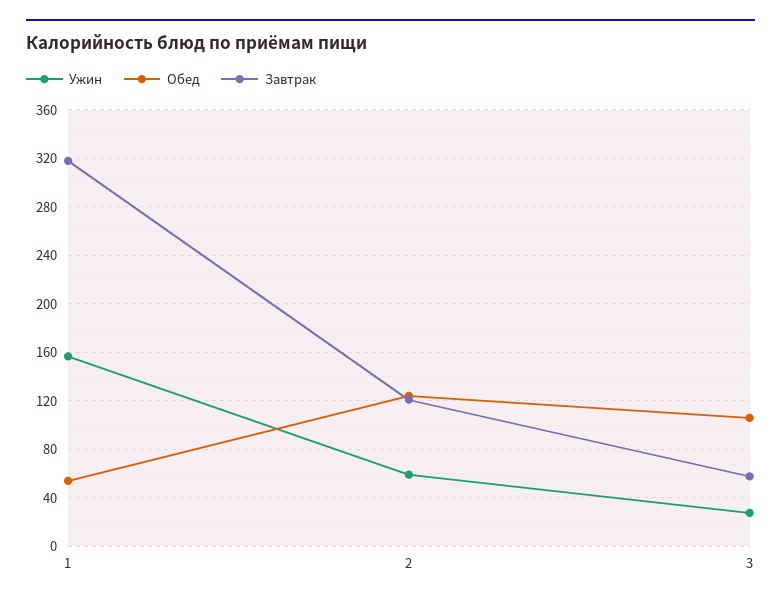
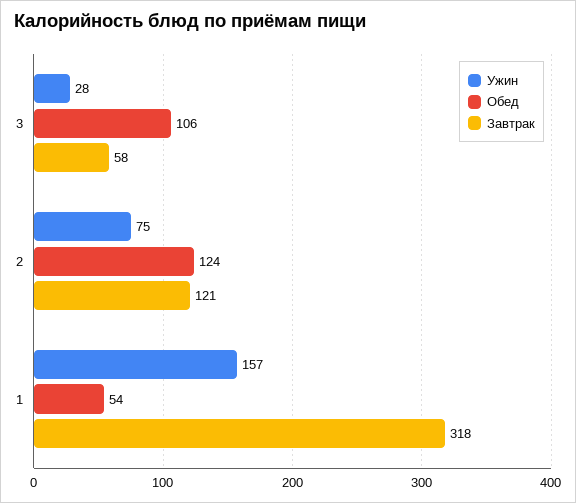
  {
    "Ужин": {
      "1": 157,
-     "2": 60,
+     "2": 75,
      "3": 28
    },
    "Обед": {
      "1": 54,
      "2": 124,
      "3": 106
    },
    "Завтрак": {
      "1": 318,
      "2": 121,
      "3": 58
    }
  }

